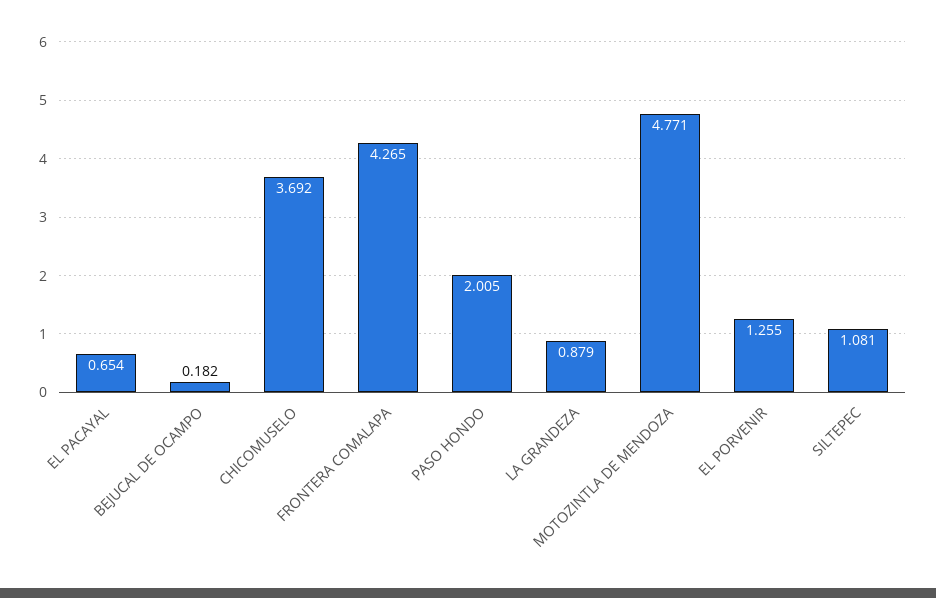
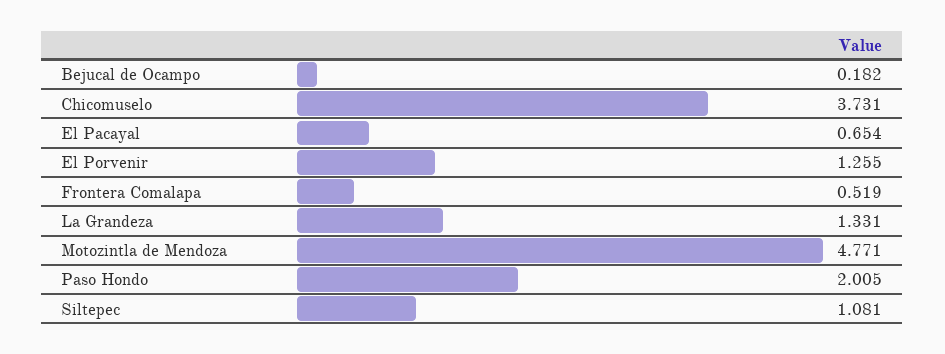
  {
    "EL PACAYAL": 0.654,
    "BEJUCAL DE OCAMPO": 0.182,
-   "CHICOMUSELO": 3.692,
+   "CHICOMUSELO": 3.731,
-   "FRONTERA COMALAPA": 4.265,
+   "FRONTERA COMALAPA": 0.519,
    "PASO HONDO": 2.005,
-   "LA GRANDEZA": 0.879,
+   "LA GRANDEZA": 1.331,
    "MOTOZINTLA DE MENDOZA": 4.771,
    "EL PORVENIR": 1.255,
    "SILTEPEC": 1.081
  }

